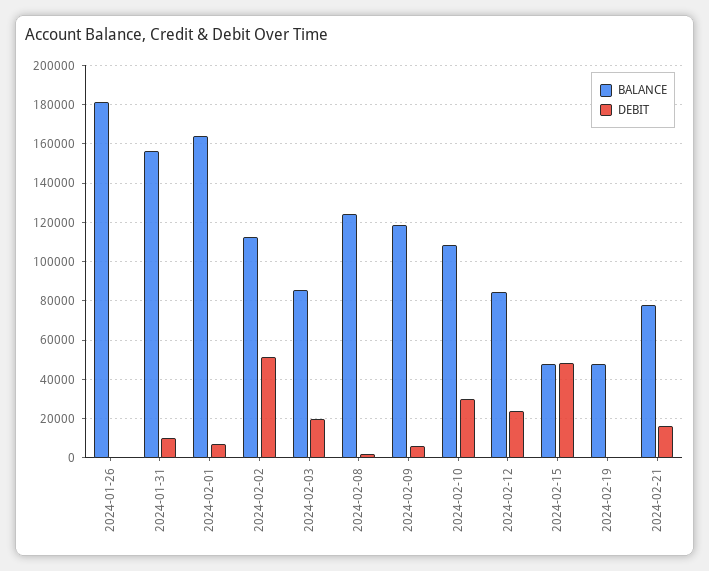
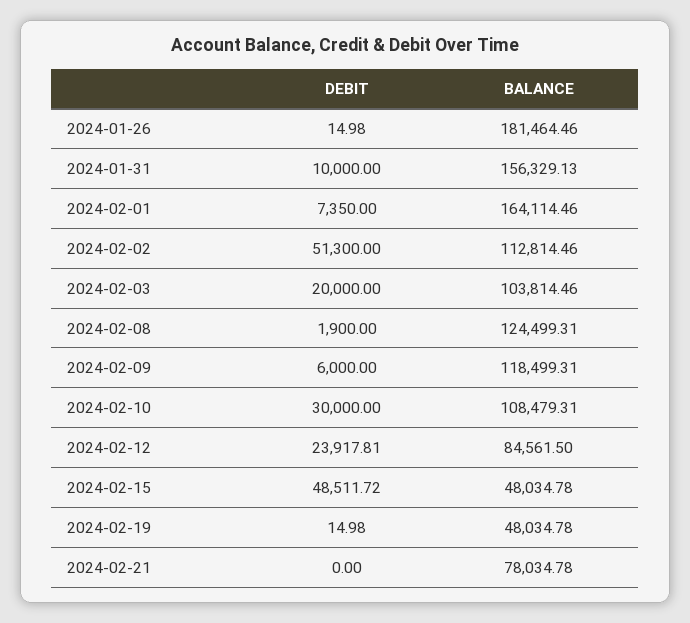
  {
    "BALANCE": {
      "2024-01-26": 181464.46,
      "2024-01-31": 156329.13,
      "2024-02-01": 164114.46,
      "2024-02-02": 112814.46,
-     "2024-02-03": 85000,
+     "2024-02-03": 103814.46,
      "2024-02-08": 124499.31,
      "2024-02-09": 118499.31,
      "2024-02-10": 108479.31,
      "2024-02-12": 84561.5,
      "2024-02-15": 48034.78,
      "2024-02-19": 48034.78,
      "2024-02-21": 78034.78
    },
    "DEBIT": {
      "2024-01-26": 14.98,
      "2024-01-31": 10000,
      "2024-02-01": 7350,
      "2024-02-02": 51300,
      "2024-02-03": 20000,
      "2024-02-08": 1900,
      "2024-02-09": 6000,
      "2024-02-10": 30000,
      "2024-02-12": 23917.81,
      "2024-02-15": 48511.72,
      "2024-02-19": 14.98,
-     "2024-02-21": 15000
+     "2024-02-21": 0
    }
  }

